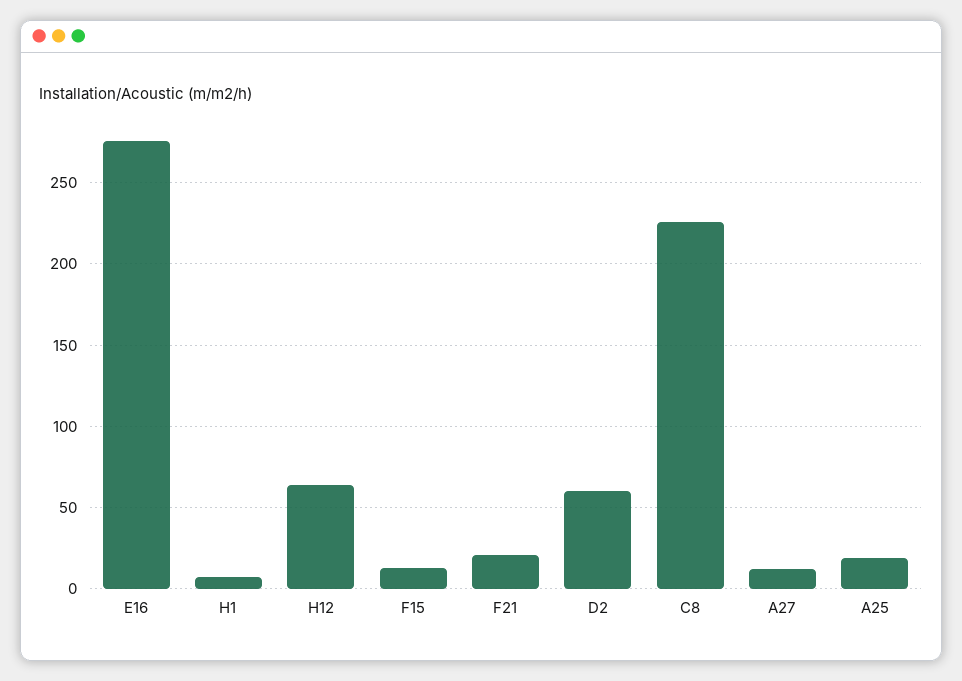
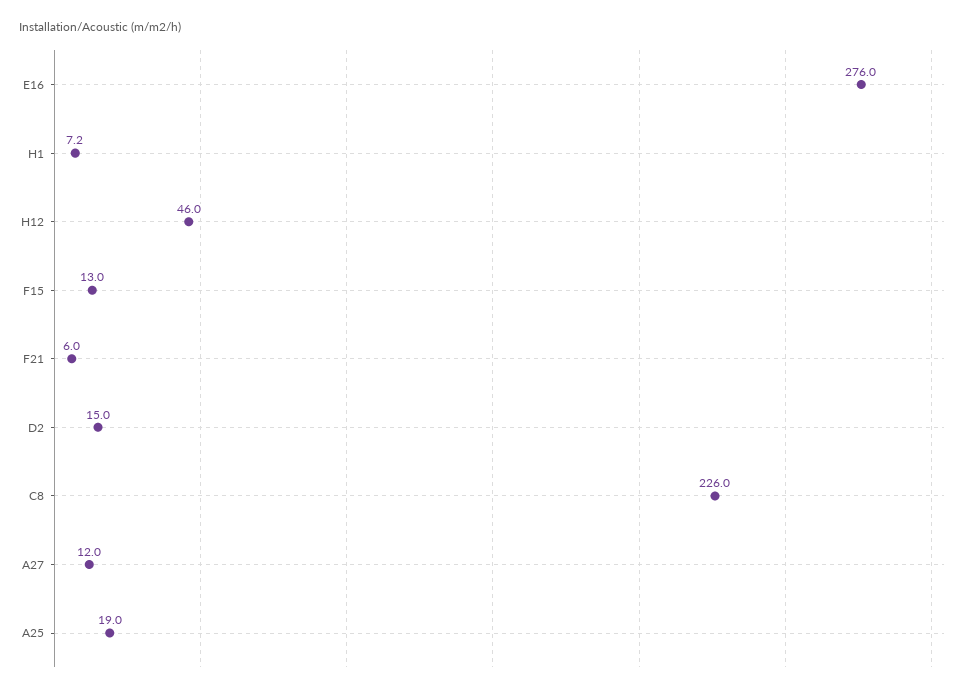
  {
    "E16": 276,
    "H1": 7.2,
-   "H12": 65,
+   "H12": 46,
    "F15": 13,
-   "F21": 20,
+   "F21": 6,
-   "D2": 60,
+   "D2": 15,
    "C8": 226,
    "A27": 12,
    "A25": 19
  }

